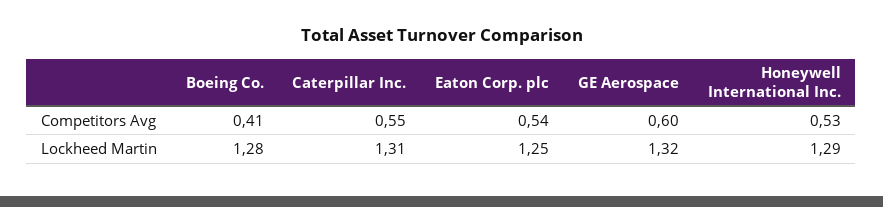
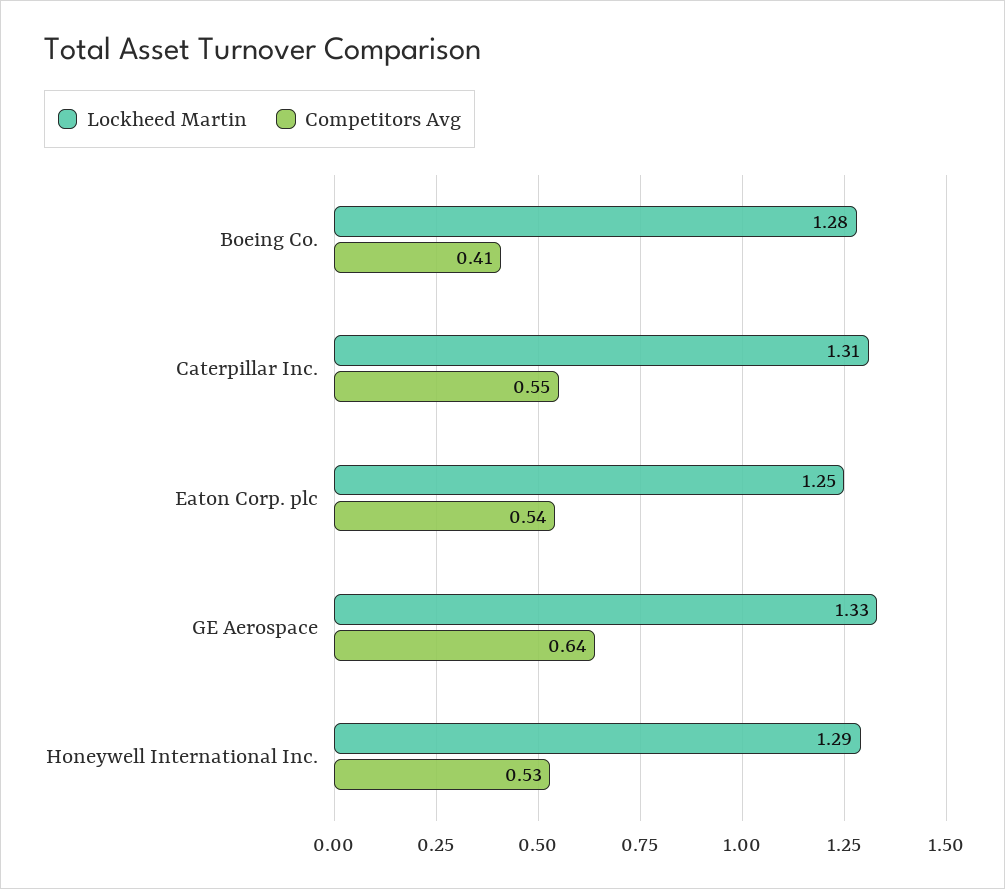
  {
    "Competitors Avg": {
      "Boeing Co.": 0.41,
      "Caterpillar Inc.": 0.55,
      "Eaton Corp. plc": 0.54,
-     "GE Aerospace": 0.6,
+     "GE Aerospace": 0.64,
      "Honeywell International Inc.": 0.53
    },
    "Lockheed Martin": {
      "Boeing Co.": 1.28,
      "Caterpillar Inc.": 1.31,
      "Eaton Corp. plc": 1.25,
-     "GE Aerospace": 1.32,
+     "GE Aerospace": 1.33,
      "Honeywell International Inc.": 1.29
    }
  }

